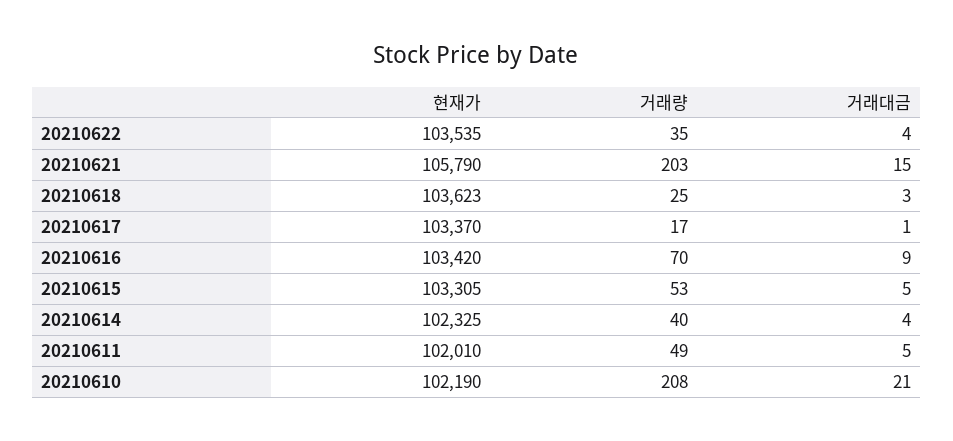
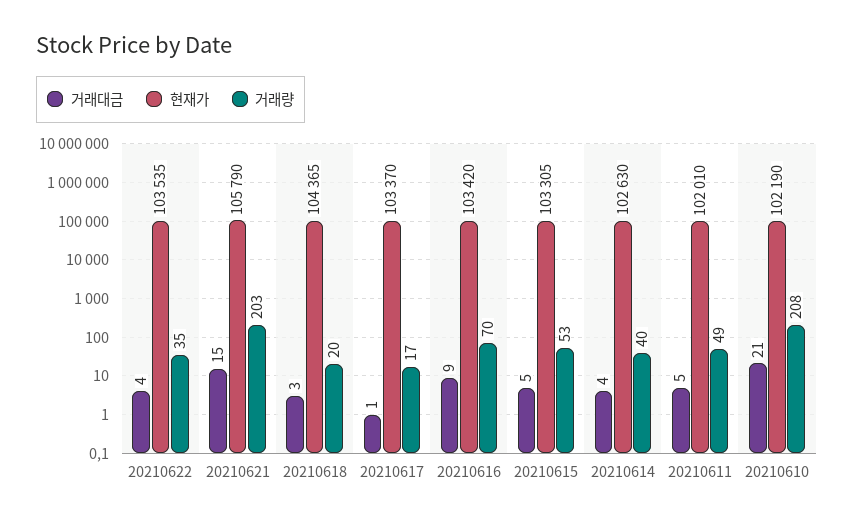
  {
    "현재가": {
      "20210622": 103535,
      "20210621": 105790,
-     "20210618": 103623,
+     "20210618": 104365,
      "20210617": 103370,
      "20210616": 103420,
      "20210615": 103305,
-     "20210614": 102325,
+     "20210614": 102630,
      "20210611": 102010,
      "20210610": 102190
    },
    "거래량": {
      "20210622": 35,
      "20210621": 203,
-     "20210618": 25,
+     "20210618": 20,
      "20210617": 17,
      "20210616": 70,
      "20210615": 53,
      "20210614": 40,
      "20210611": 49,
      "20210610": 208
    },
    "거래대금": {
      "20210622": 4,
      "20210621": 15,
      "20210618": 3,
      "20210617": 1,
      "20210616": 9,
      "20210615": 5,
      "20210614": 4,
      "20210611": 5,
      "20210610": 21
    }
  }

